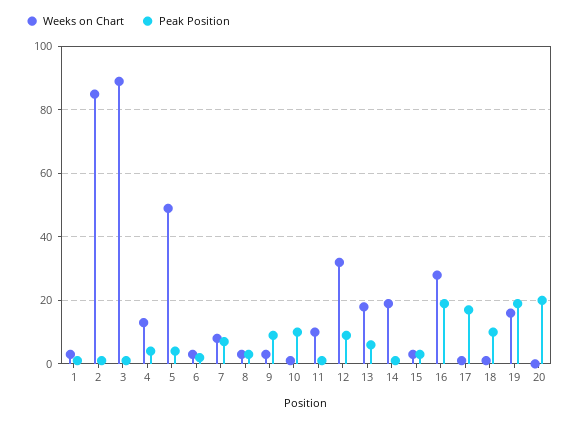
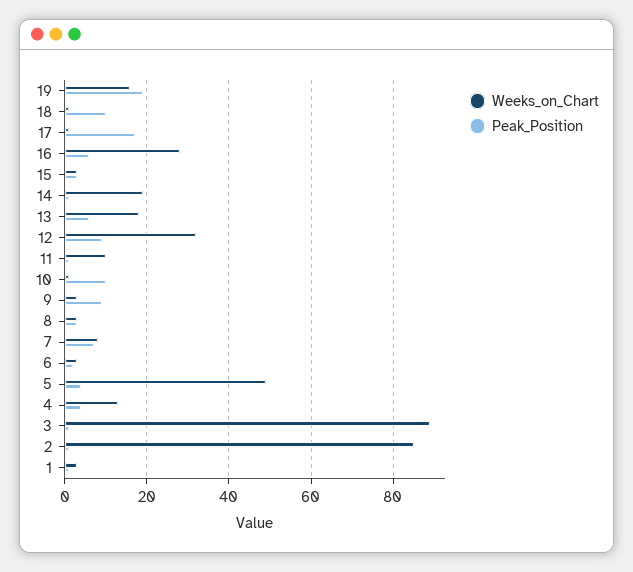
  {
    "Weeks on Chart": {
      "1": 5,
      "2": 85,
      "3": 90,
      "4": 15,
      "5": 50,
      "6": 5,
      "7": 10,
      "8": 5,
      "9": 5,
      "10": 0,
      "11": 10,
      "12": 30,
      "13": 20,
      "14": 20,
      "15": 5,
      "16": 30,
      "17": 0,
      "18": 0,
-     "19": 15,
+     "19": 15
-     "20": 0
    },
    "Peak Position": {
      "1": 0,
      "2": 0,
      "3": 0,
      "4": 5,
      "5": 5,
      "6": 0,
      "7": 5,
      "8": 5,
      "9": 10,
      "10": 10,
      "11": 0,
      "12": 10,
      "13": 5,
      "14": 0,
      "15": 5,
-     "16": 20,
+     "16": 5,
      "17": 15,
      "18": 10,
-     "19": 20,
+     "19": 20
-     "20": 20
    }
  }

